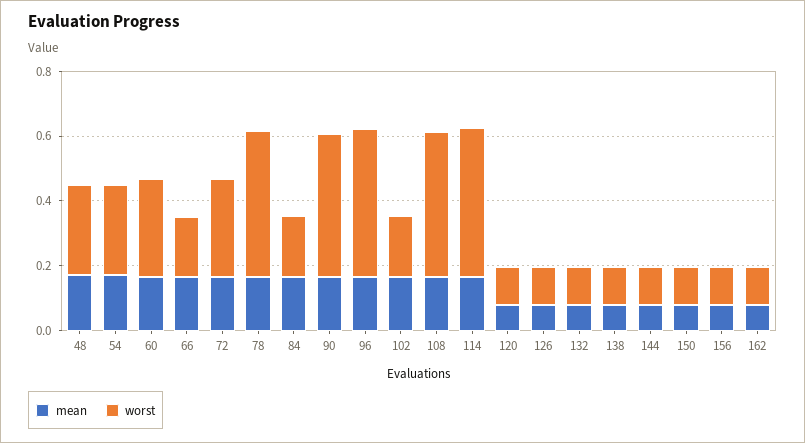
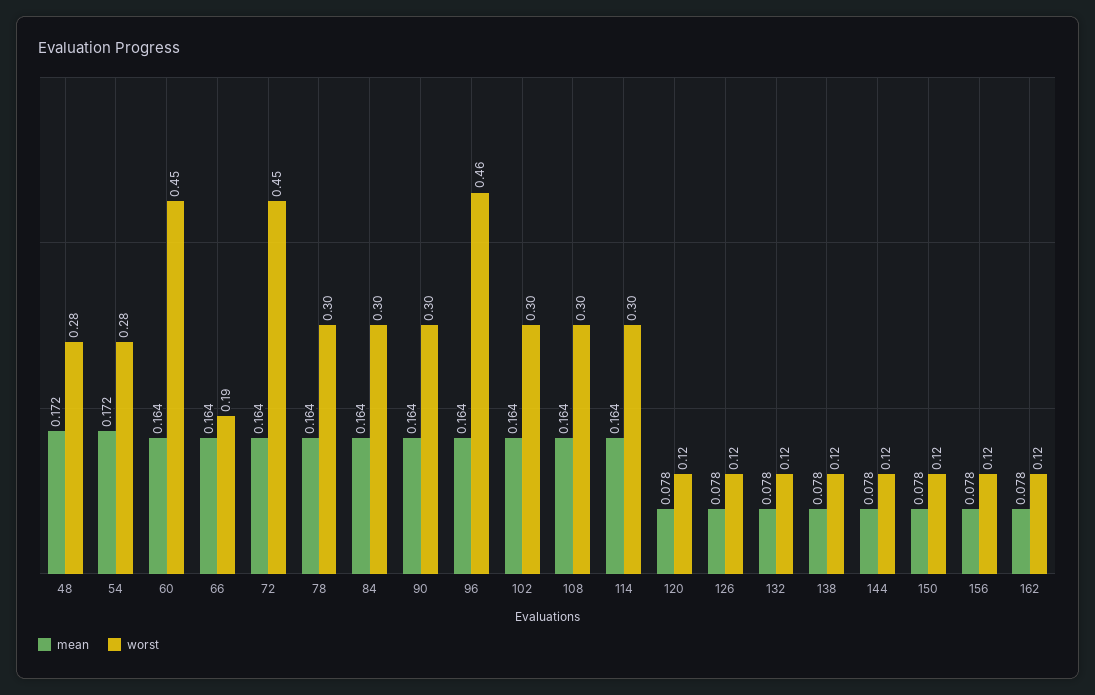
  {
    "mean": {
      "48": 0.172,
      "54": 0.172,
      "60": 0.164,
      "66": 0.164,
      "72": 0.164,
      "78": 0.164,
      "84": 0.164,
      "90": 0.164,
      "96": 0.164,
      "102": 0.164,
      "108": 0.164,
      "114": 0.164,
      "120": 0.078,
      "126": 0.078,
      "132": 0.078,
      "138": 0.078,
      "144": 0.078,
      "150": 0.078,
      "156": 0.078,
      "162": 0.078
    },
    "worst": {
      "48": 0.28,
      "54": 0.28,
-     "60": 0.3,
+     "60": 0.45,
      "66": 0.19,
-     "72": 0.3,
+     "72": 0.45,
-     "78": 0.45,
+     "78": 0.3,
-     "84": 0.2,
+     "84": 0.3,
-     "90": 0.45,
+     "90": 0.3,
      "96": 0.46,
-     "102": 0.2,
+     "102": 0.3,
-     "108": 0.45,
+     "108": 0.3,
-     "114": 0.45,
+     "114": 0.3,
      "120": 0.12,
      "126": 0.12,
      "132": 0.12,
      "138": 0.12,
      "144": 0.12,
      "150": 0.12,
      "156": 0.12,
      "162": 0.12
    }
  }

